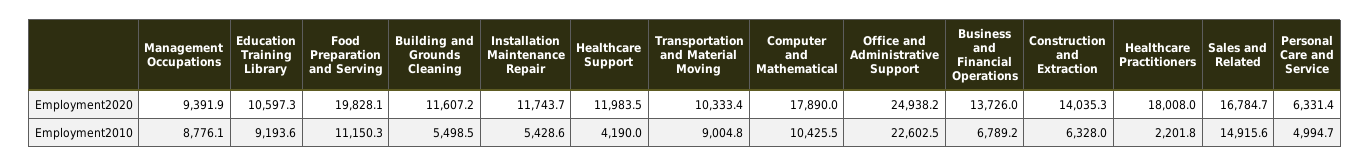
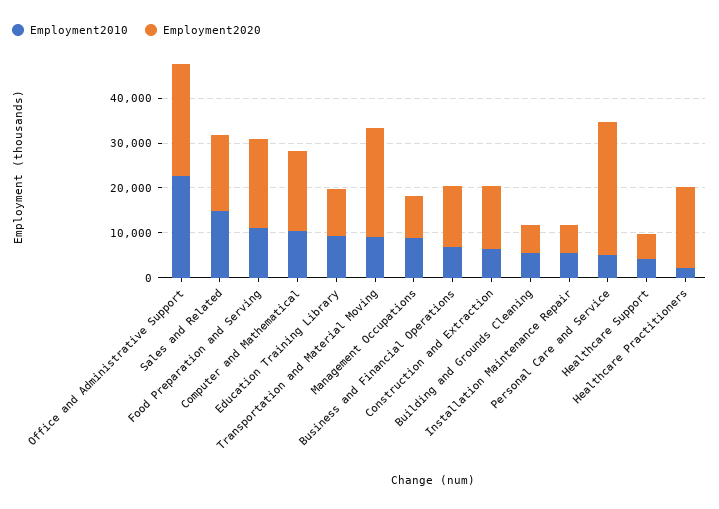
  {
    "Employment2020": {
      "Management Occupations": 9391.9,
      "Education Training Library": 10597.3,
      "Food Preparation and Serving": 19828.1,
-     "Building and Grounds Cleaning": 11607.2,
+     "Building and Grounds Cleaning": 6000,
-     "Installation Maintenance Repair": 11743.7,
+     "Installation Maintenance Repair": 6000,
-     "Healthcare Support": 11983.5,
+     "Healthcare Support": 6000,
-     "Transportation and Material Moving": 10333.4,
+     "Transportation and Material Moving": 24000,
      "Computer and Mathematical": 17890,
      "Office and Administrative Support": 24938.2,
      "Business and Financial Operations": 13726,
      "Construction and Extraction": 14035.3,
      "Healthcare Practitioners": 18008,
      "Sales and Related": 16784.7,
-     "Personal Care and Service": 6331.4
+     "Personal Care and Service": 30000
    },
    "Employment2010": {
      "Management Occupations": 8776.1,
      "Education Training Library": 9193.6,
      "Food Preparation and Serving": 11150.3,
      "Building and Grounds Cleaning": 5498.5,
      "Installation Maintenance Repair": 5428.6,
      "Healthcare Support": 4190,
      "Transportation and Material Moving": 9004.8,
      "Computer and Mathematical": 10425.5,
      "Office and Administrative Support": 22602.5,
      "Business and Financial Operations": 6789.2,
      "Construction and Extraction": 6328,
      "Healthcare Practitioners": 2201.8,
      "Sales and Related": 14915.6,
      "Personal Care and Service": 4994.7
    }
  }

